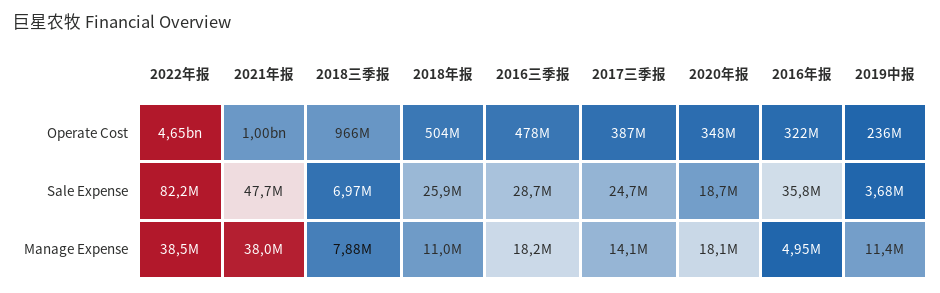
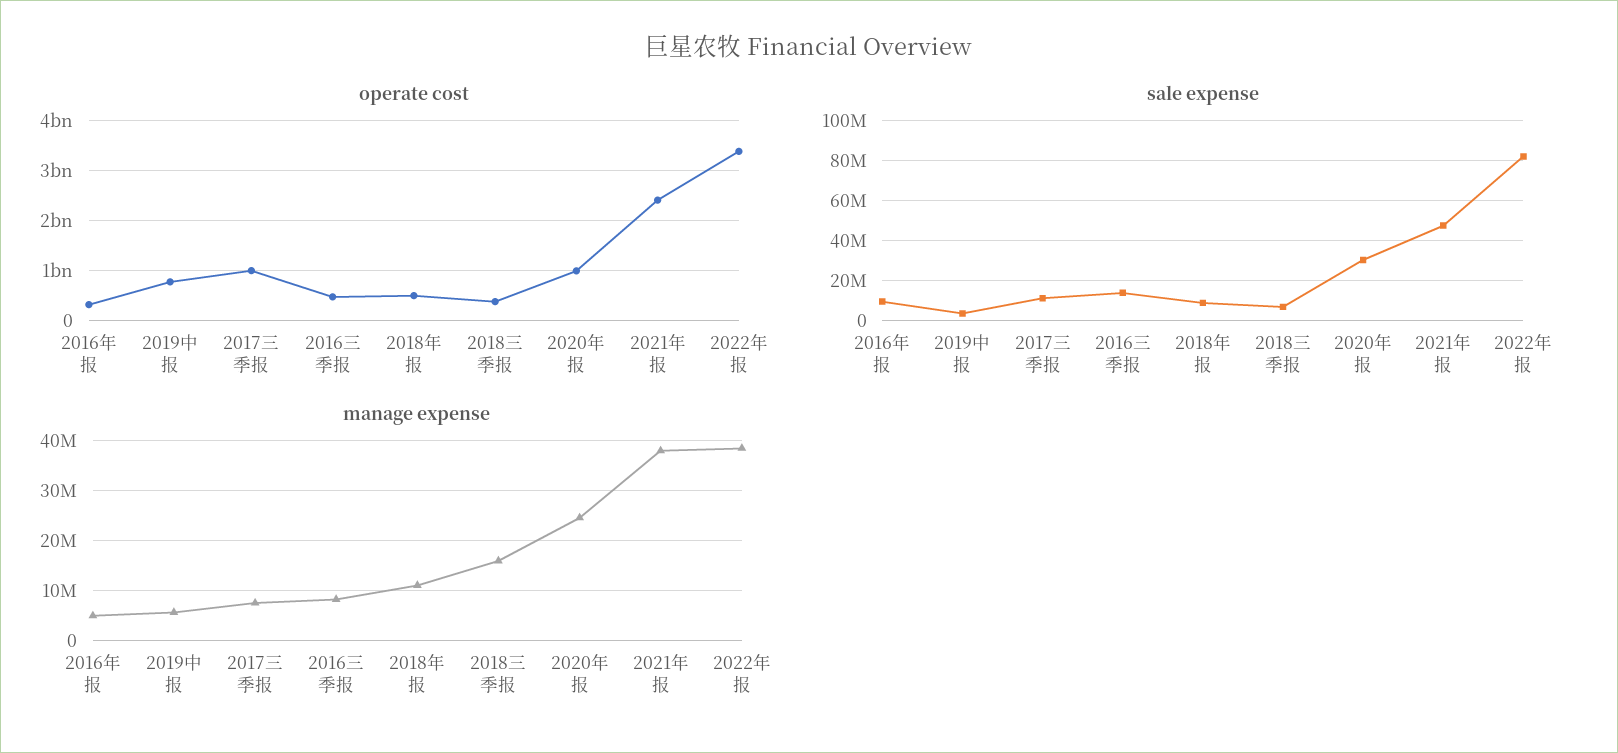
  {
    "Operate Cost": {
-     "2022年报": 4650000000,
+     "2022年报": 3400000000,
-     "2021年报": 1000000000,
+     "2021年报": 2400000000,
-     "2018三季报": 966000000,
+     "2018三季报": 400000000,
      "2018年报": 504000000,
      "2016三季报": 478000000,
-     "2017三季报": 387000000,
+     "2017三季报": 1000000000,
-     "2020年报": 348000000,
+     "2020年报": 1000000000,
      "2016年报": 322000000,
-     "2019中报": 236000000
+     "2019中报": 800000000
    },
    "Sale Expense": {
      "2022年报": 82200000,
      "2021年报": 47700000,
      "2018三季报": 6970000,
-     "2018年报": 25900000,
+     "2018年报": 10000000,
-     "2016三季报": 28700000,
+     "2016三季报": 15000000,
-     "2017三季报": 24700000,
+     "2017三季报": 10000000,
-     "2020年报": 18700000,
+     "2020年报": 30000000,
-     "2016年报": 35800000,
+     "2016年报": 10000000,
      "2019中报": 3680000
    },
    "Manage Expense": {
      "2022年报": 38500000,
      "2021年报": 38000000,
-     "2018三季报": 7880000,
+     "2018三季报": 16000000,
      "2018年报": 11000000,
-     "2016三季报": 18200000,
+     "2016三季报": 8000000,
-     "2017三季报": 14100000,
+     "2017三季报": 8000000,
-     "2020年报": 18100000,
+     "2020年报": 24000000,
      "2016年报": 4950000,
-     "2019中报": 11400000
+     "2019中报": 6000000
    }
  }

